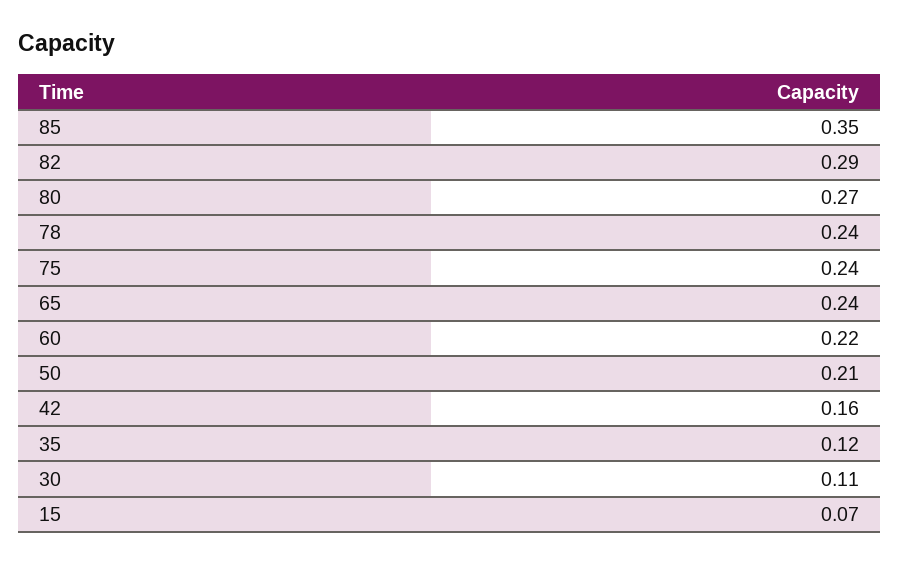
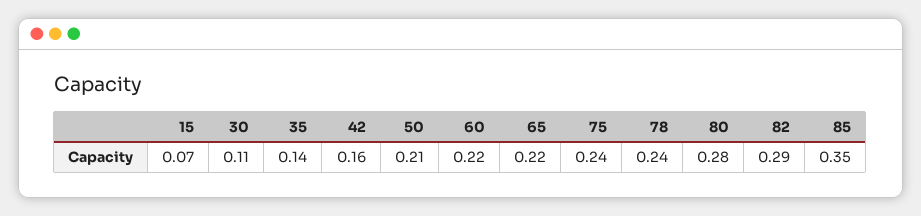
  {
    "85": 0.35,
    "82": 0.29,
-   "80": 0.27,
+   "80": 0.28,
    "78": 0.24,
    "75": 0.24,
-   "65": 0.24,
+   "65": 0.22,
    "60": 0.22,
    "50": 0.21,
    "42": 0.16,
-   "35": 0.12,
+   "35": 0.14,
    "30": 0.11,
    "15": 0.07
  }

